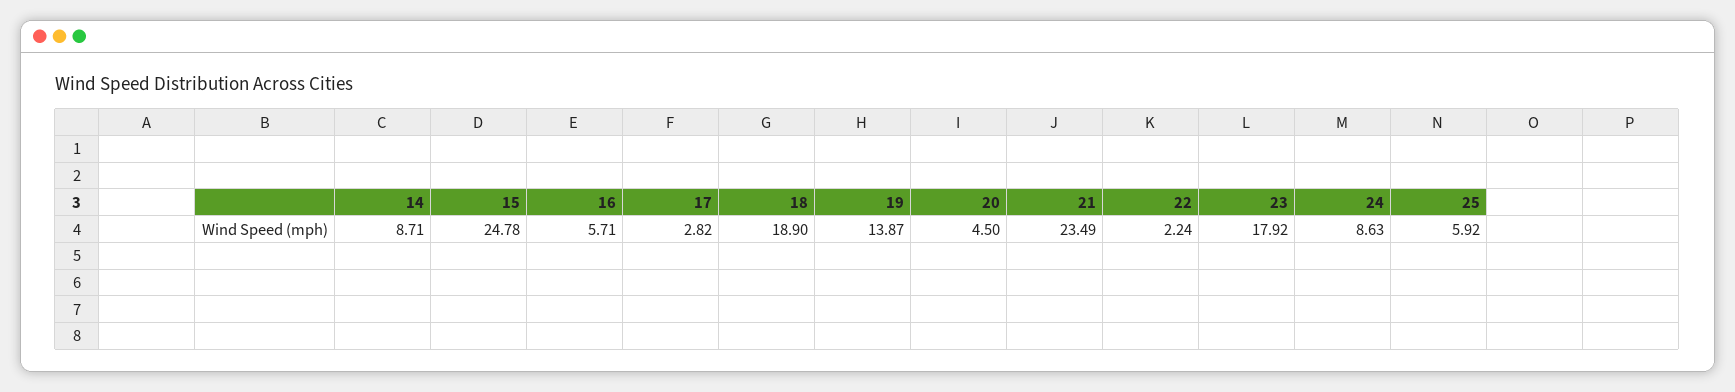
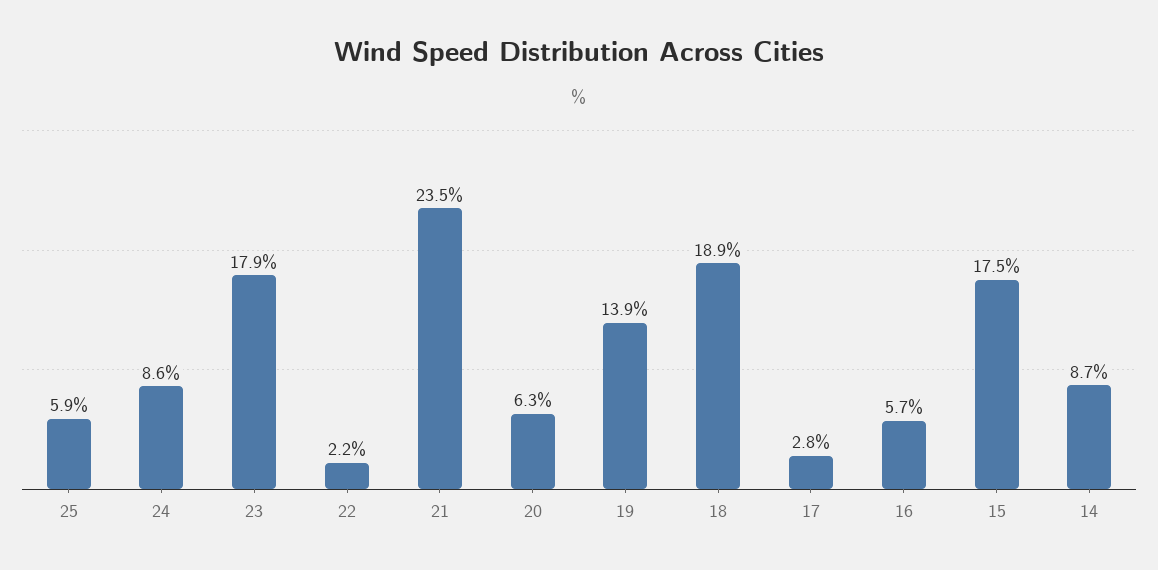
  {
    "14": 8.71,
-   "15": 24.78,
+   "15": 17.5,
    "16": 5.71,
    "17": 2.82,
    "18": 18.9,
    "19": 13.87,
-   "20": 4.5,
+   "20": 6.3,
    "21": 23.49,
    "22": 2.24,
    "23": 17.92,
    "24": 8.63,
    "25": 5.92
  }

